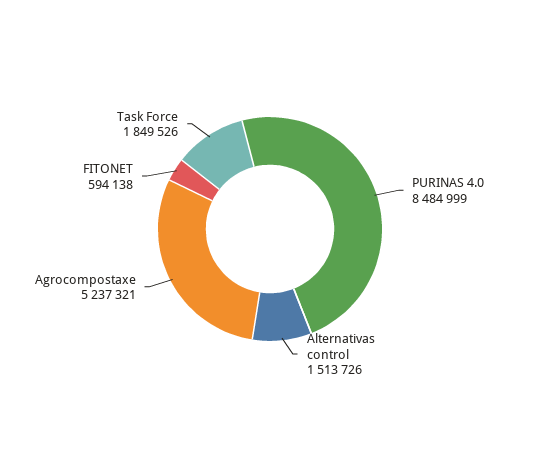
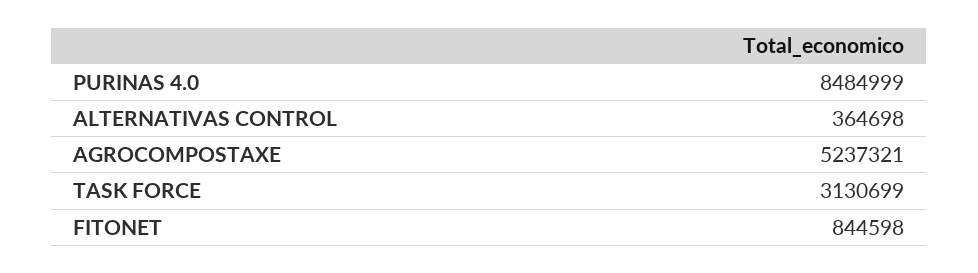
  {
    "PURINAS 4.0": 8484999,
-   "Alternativas control": 1513726,
+   "Alternativas control": 364698,
    "Agrocompostaxe": 5237321,
-   "FITONET": 594138,
+   "FITONET": 844598,
-   "Task Force": 1849526
+   "Task Force": 3130699
  }

